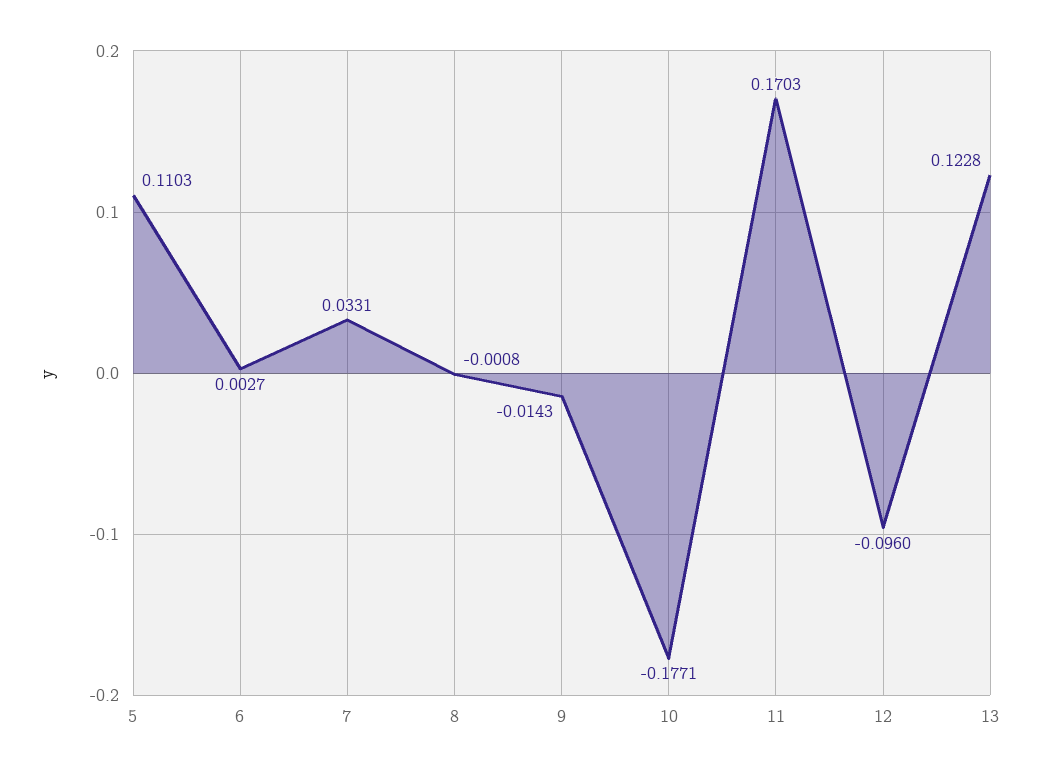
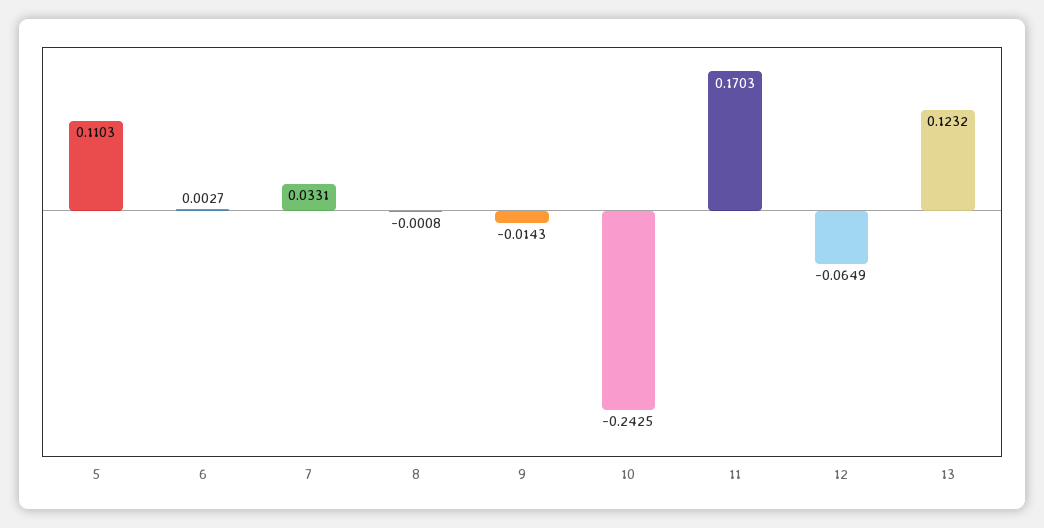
  {
    "5": 0.1103,
    "6": 0.0027,
    "7": 0.0331,
    "8": -0.0008,
    "9": -0.0143,
-   "10": -0.1771,
+   "10": -0.2425,
    "11": 0.1703,
-   "12": -0.096,
+   "12": -0.0649,
-   "13": 0.1228
+   "13": 0.1232
  }

